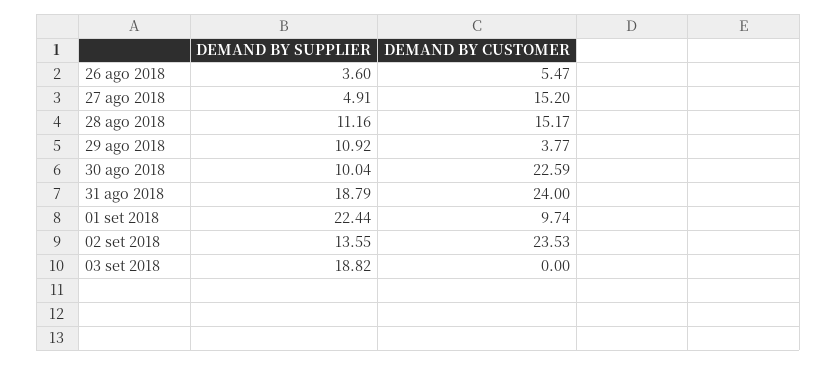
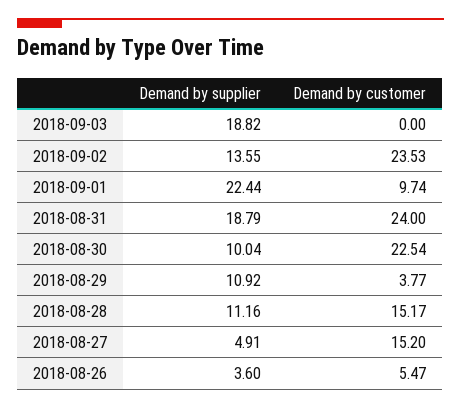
  {
    "DEMAND BY SUPPLIER": {
      "26 ago 2018": 3.6,
      "27 ago 2018": 4.91,
      "28 ago 2018": 11.16,
      "29 ago 2018": 10.92,
      "30 ago 2018": 10.04,
      "31 ago 2018": 18.79,
      "01 set 2018": 22.44,
      "02 set 2018": 13.55,
      "03 set 2018": 18.82
    },
    "DEMAND BY CUSTOMER": {
      "26 ago 2018": 5.47,
      "27 ago 2018": 15.2,
      "28 ago 2018": 15.17,
      "29 ago 2018": 3.77,
-     "30 ago 2018": 22.59,
+     "30 ago 2018": 22.54,
      "31 ago 2018": 24,
      "01 set 2018": 9.74,
      "02 set 2018": 23.53,
      "03 set 2018": 0
    }
  }

